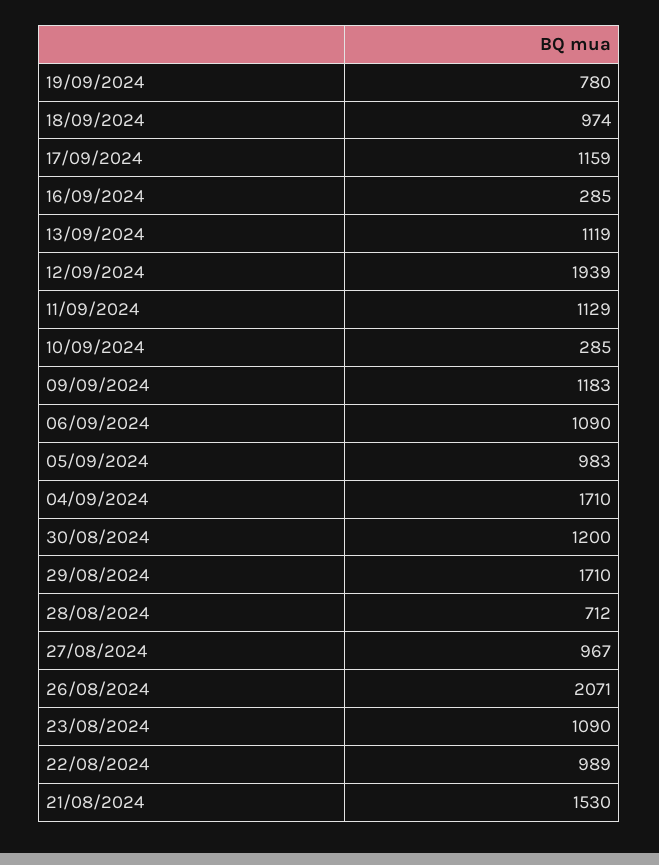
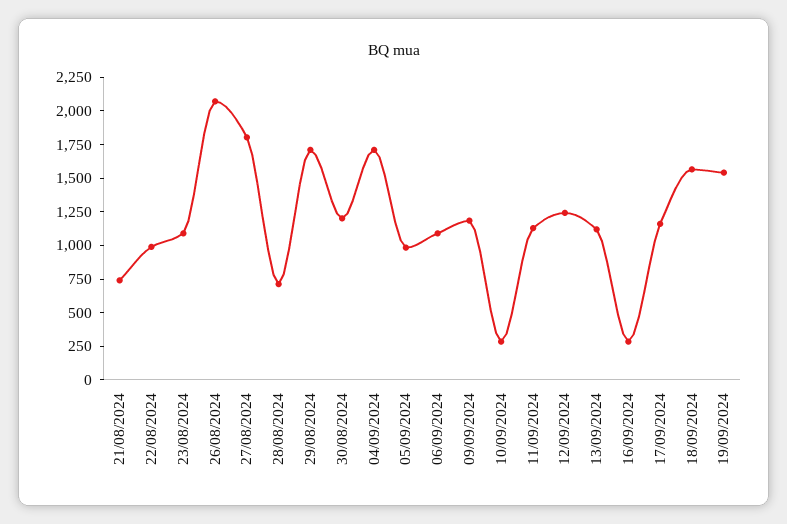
  {
-   "19/09/2024": 780,
+   "19/09/2024": 1500,
-   "18/09/2024": 974,
+   "18/09/2024": 1500,
    "17/09/2024": 1159,
    "16/09/2024": 285,
    "13/09/2024": 1119,
-   "12/09/2024": 1939,
+   "12/09/2024": 1250,
    "11/09/2024": 1129,
    "10/09/2024": 285,
    "09/09/2024": 1183,
    "06/09/2024": 1090,
    "05/09/2024": 983,
    "04/09/2024": 1710,
    "30/08/2024": 1200,
    "29/08/2024": 1710,
    "28/08/2024": 712,
-   "27/08/2024": 967,
+   "27/08/2024": 1750,
    "26/08/2024": 2071,
    "23/08/2024": 1090,
    "22/08/2024": 989,
-   "21/08/2024": 1530
+   "21/08/2024": 750
  }

